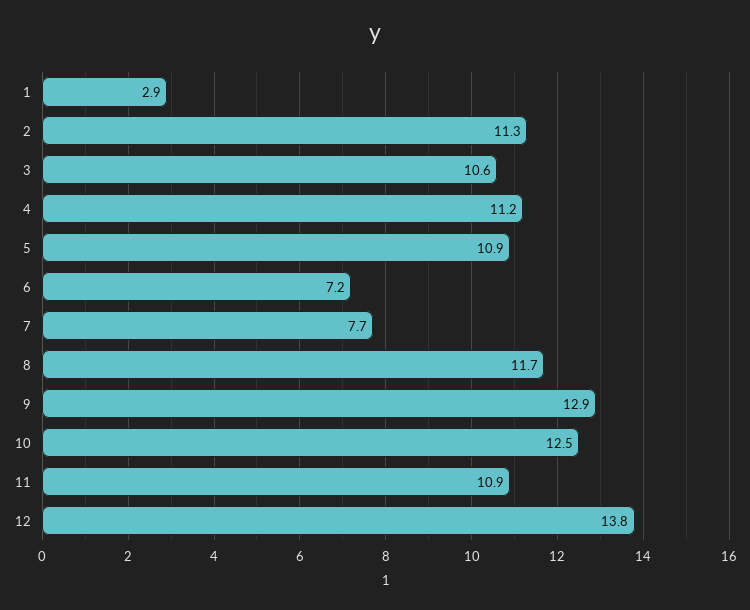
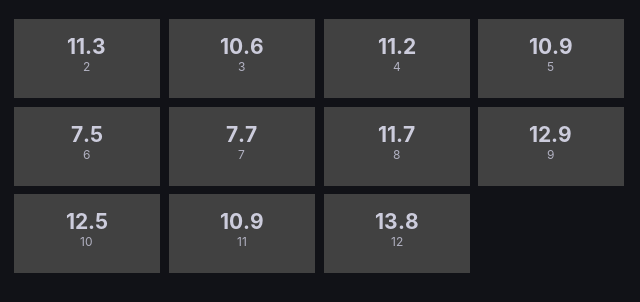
  {
-   "1": 2.9,
    "2": 11.3,
    "3": 10.6,
    "4": 11.2,
    "5": 10.9,
-   "6": 7.2,
+   "6": 7.5,
    "7": 7.7,
    "8": 11.7,
    "9": 12.9,
    "10": 12.5,
    "11": 10.9,
    "12": 13.8
  }

